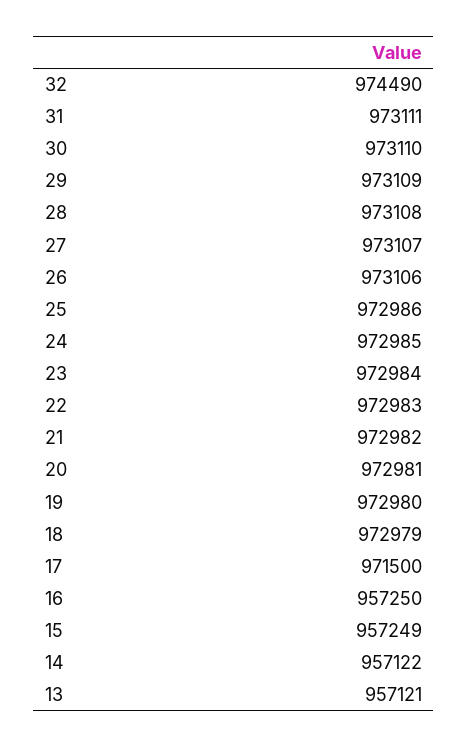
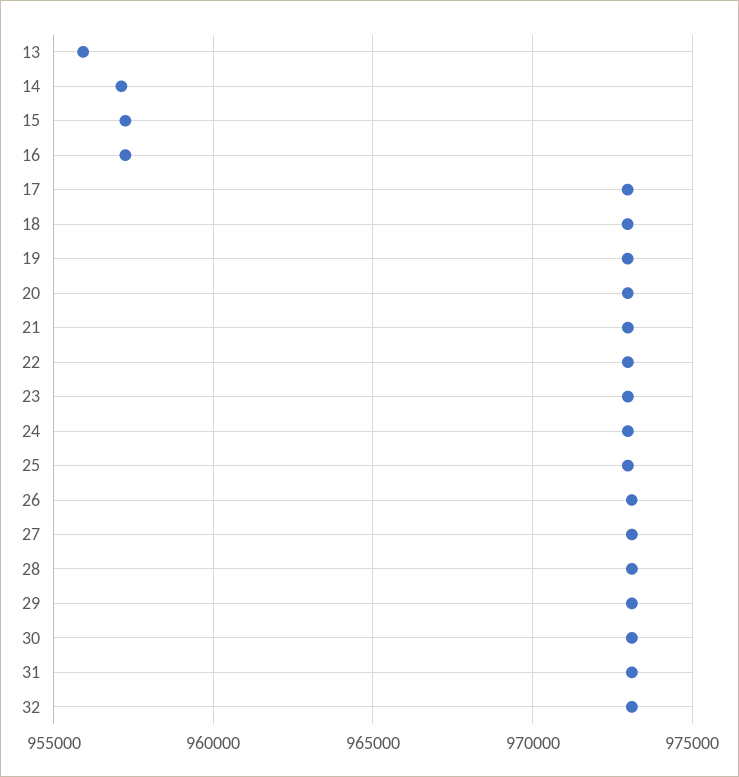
  {
-   "32": 974490,
+   "32": 973000,
    "31": 973111,
    "30": 973110,
    "29": 973109,
    "28": 973108,
    "27": 973107,
    "26": 973106,
    "25": 972986,
    "24": 972985,
    "23": 972984,
    "22": 972983,
    "21": 972982,
    "20": 972981,
    "19": 972980,
    "18": 972979,
-   "17": 971500,
+   "17": 973000,
    "16": 957250,
    "15": 957249,
    "14": 957122,
-   "13": 957121
+   "13": 956000
  }

